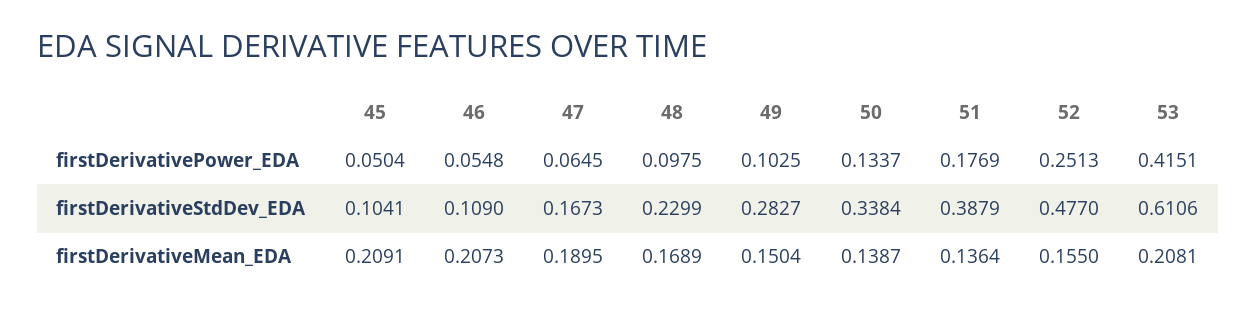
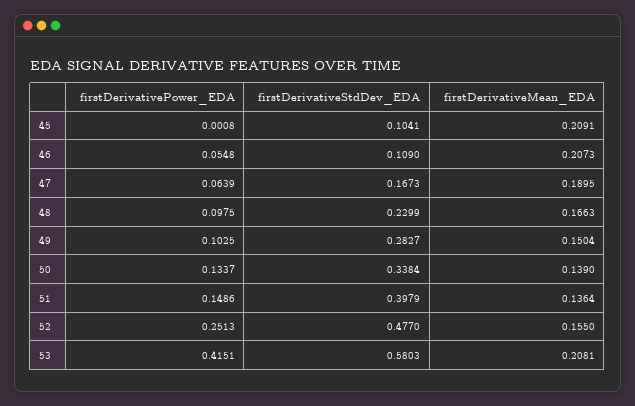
  {
    "45": {
-     "firstDerivativePower_EDA": 0.0504,
+     "firstDerivativePower_EDA": 0.0008,
      "firstDerivativeStdDev_EDA": 0.1041,
      "firstDerivativeMean_EDA": 0.2091
    },
    "46": {
      "firstDerivativePower_EDA": 0.0548,
      "firstDerivativeStdDev_EDA": 0.109,
      "firstDerivativeMean_EDA": 0.2073
    },
    "47": {
-     "firstDerivativePower_EDA": 0.0645,
+     "firstDerivativePower_EDA": 0.0639,
      "firstDerivativeStdDev_EDA": 0.1673,
      "firstDerivativeMean_EDA": 0.1895
    },
    "48": {
      "firstDerivativePower_EDA": 0.0975,
      "firstDerivativeStdDev_EDA": 0.2299,
-     "firstDerivativeMean_EDA": 0.1689
+     "firstDerivativeMean_EDA": 0.1663
    },
    "49": {
      "firstDerivativePower_EDA": 0.1025,
      "firstDerivativeStdDev_EDA": 0.2827,
      "firstDerivativeMean_EDA": 0.1504
    },
    "50": {
      "firstDerivativePower_EDA": 0.1337,
      "firstDerivativeStdDev_EDA": 0.3384,
-     "firstDerivativeMean_EDA": 0.1387
+     "firstDerivativeMean_EDA": 0.139
    },
    "51": {
-     "firstDerivativePower_EDA": 0.1769,
+     "firstDerivativePower_EDA": 0.1486,
-     "firstDerivativeStdDev_EDA": 0.3879,
+     "firstDerivativeStdDev_EDA": 0.3979,
      "firstDerivativeMean_EDA": 0.1364
    },
    "52": {
      "firstDerivativePower_EDA": 0.2513,
      "firstDerivativeStdDev_EDA": 0.477,
      "firstDerivativeMean_EDA": 0.155
    },
    "53": {
      "firstDerivativePower_EDA": 0.4151,
-     "firstDerivativeStdDev_EDA": 0.6106,
+     "firstDerivativeStdDev_EDA": 0.5803,
      "firstDerivativeMean_EDA": 0.2081
    }
  }

